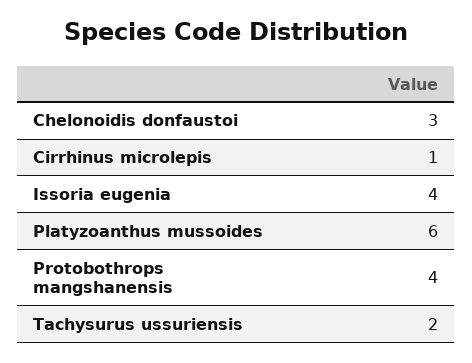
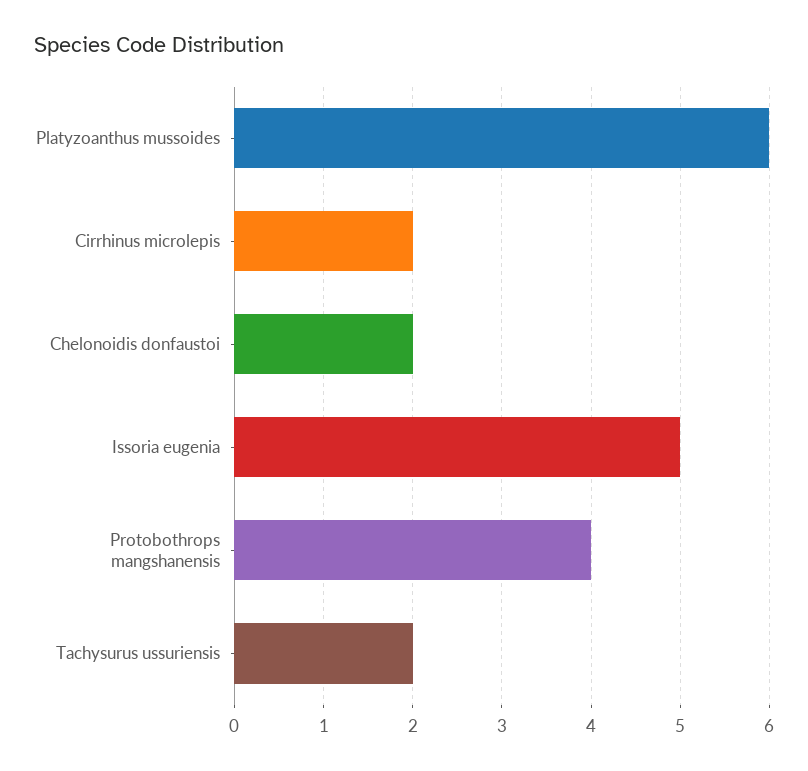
  {
-   "Chelonoidis donfaustoi": 3,
+   "Chelonoidis donfaustoi": 2,
-   "Cirrhinus microlepis": 1,
+   "Cirrhinus microlepis": 2,
-   "Issoria eugenia": 4,
+   "Issoria eugenia": 5,
    "Platyzoanthus mussoides": 6,
    "Protobothrops mangshanensis": 4,
    "Tachysurus ussuriensis": 2
  }

